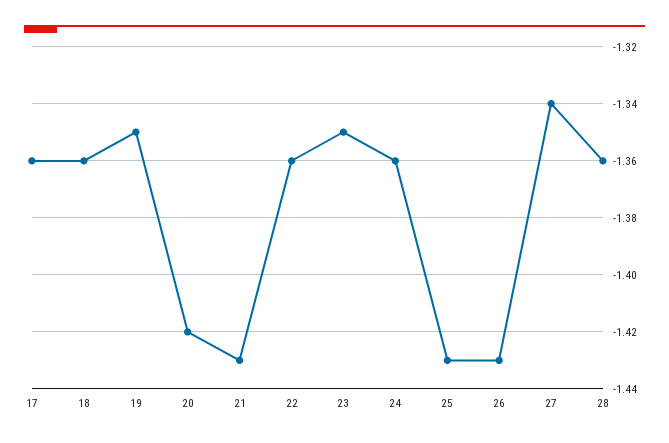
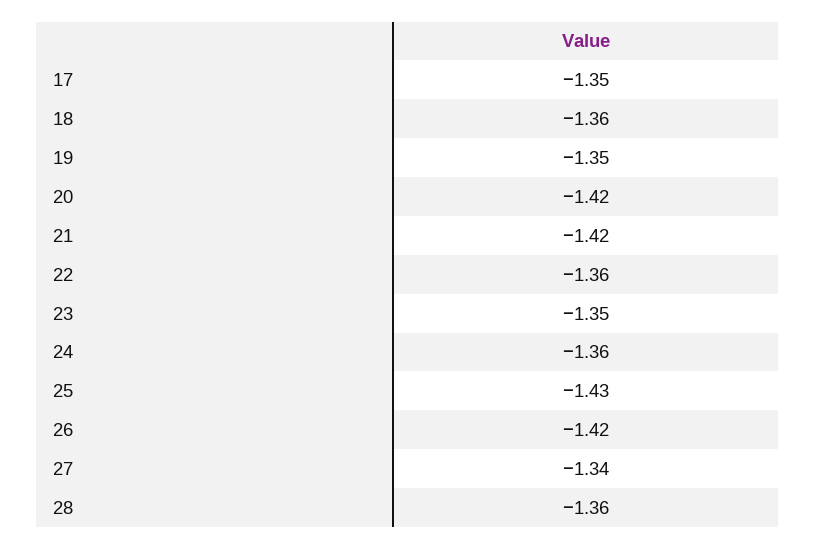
  {
-   "17": -1.36,
+   "17": -1.35,
    "18": -1.36,
    "19": -1.35,
    "20": -1.42,
-   "21": -1.43,
+   "21": -1.42,
    "22": -1.36,
    "23": -1.35,
    "24": -1.36,
    "25": -1.43,
-   "26": -1.43,
+   "26": -1.42,
    "27": -1.34,
    "28": -1.36
  }

